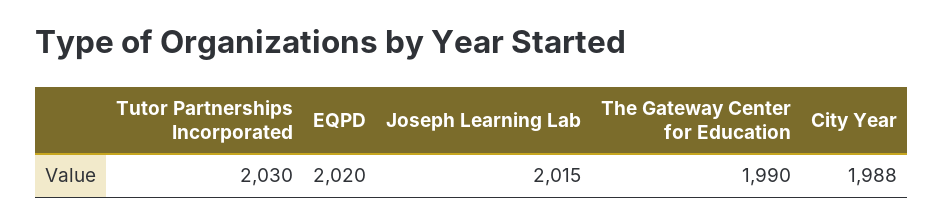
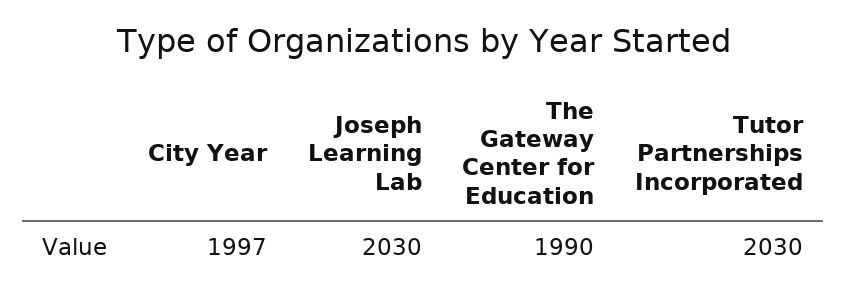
  {
    "Tutor Partnerships Incorporated": 2030,
-   "EQPD": 2020,
-   "Joseph Learning Lab": 2015,
+   "Joseph Learning Lab": 2030,
    "The Gateway Center for Education": 1990,
-   "City Year": 1988
+   "City Year": 1997
  }

